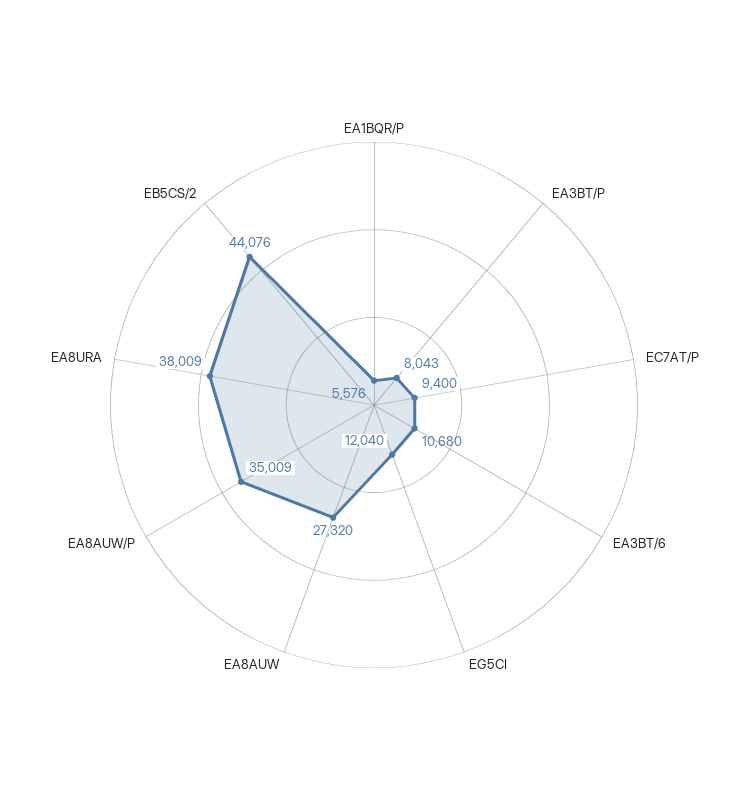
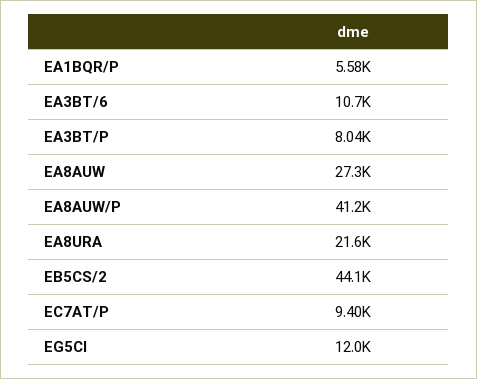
  {
    "EA1BQR/P": 5576,
    "EA3BT/P": 8043,
    "EC7AT/P": 9400,
    "EA3BT/6": 10680,
    "EG5CI": 12040,
    "EA8AUW": 27320,
-   "EA8AUW/P": 35009,
+   "EA8AUW/P": 41200,
-   "EA8URA": 38009,
+   "EA8URA": 21600,
    "EB5CS/2": 44076
  }

